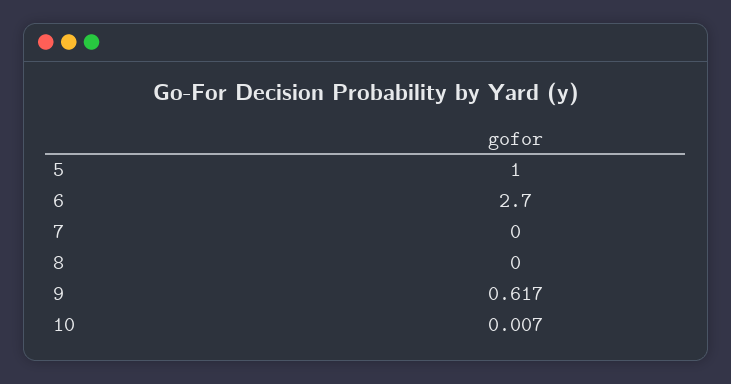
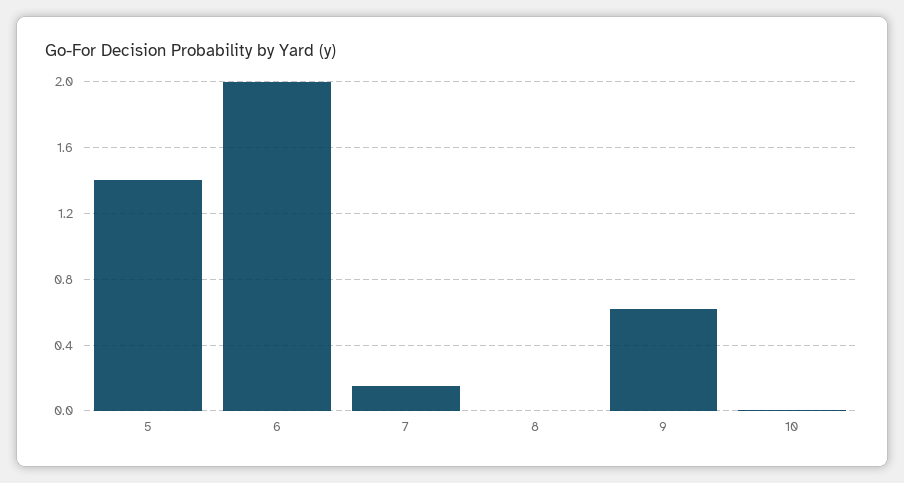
  {
-   "5": 1,
+   "5": 1.4,
-   "6": 2.7,
+   "6": 2,
-   "7": 0,
+   "7": 0.15,
    "8": 0,
    "9": 0.617,
    "10": 0.007
  }

